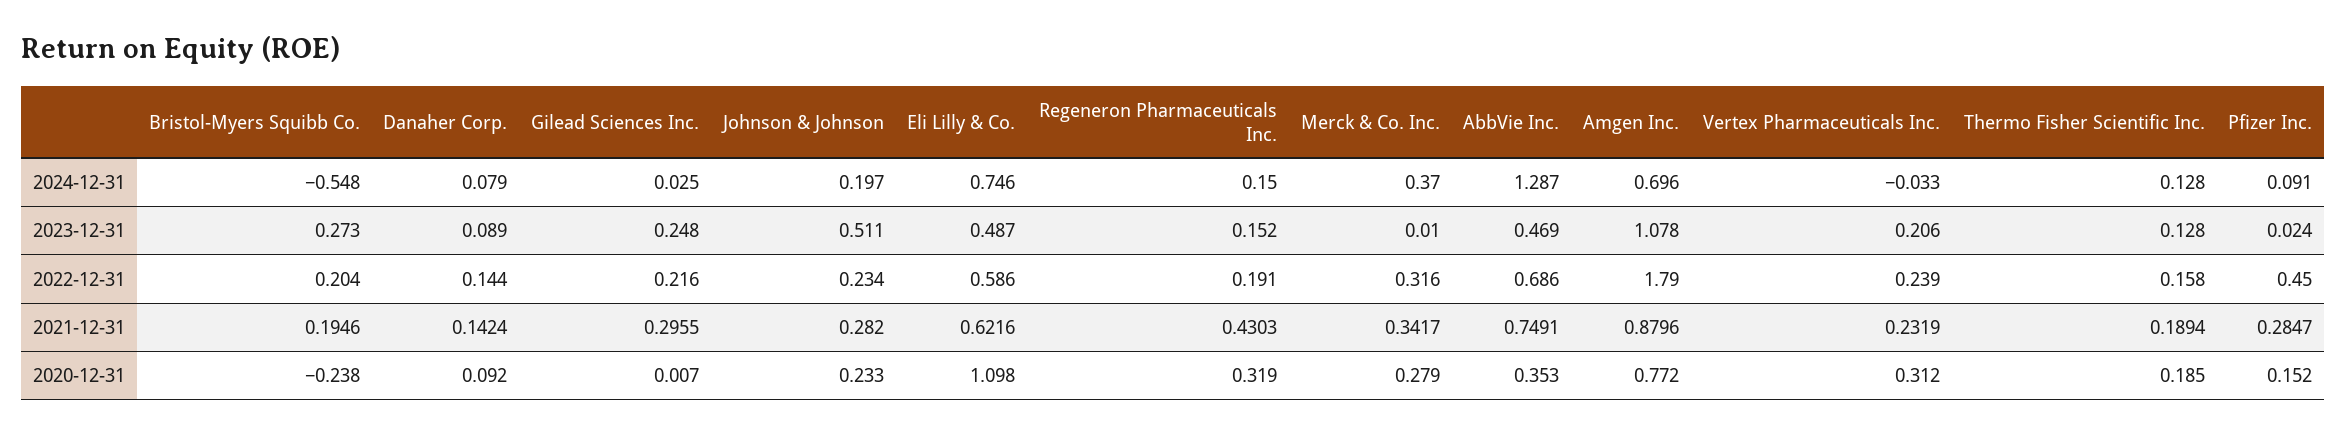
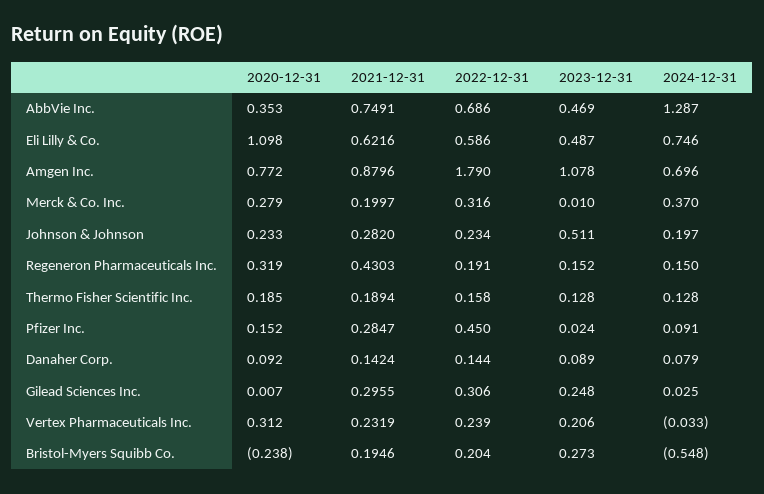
  {
    "Bristol-Myers Squibb Co.": {
      "2024-12-31": -0.548,
      "2023-12-31": 0.273,
      "2022-12-31": 0.204,
      "2021-12-31": 0.1946,
      "2020-12-31": -0.238
    },
    "Danaher Corp.": {
      "2024-12-31": 0.079,
      "2023-12-31": 0.089,
      "2022-12-31": 0.144,
      "2021-12-31": 0.1424,
      "2020-12-31": 0.092
    },
    "Gilead Sciences Inc.": {
      "2024-12-31": 0.025,
      "2023-12-31": 0.248,
-     "2022-12-31": 0.216,
+     "2022-12-31": 0.306,
      "2021-12-31": 0.2955,
      "2020-12-31": 0.007
    },
    "Johnson & Johnson": {
      "2024-12-31": 0.197,
      "2023-12-31": 0.511,
      "2022-12-31": 0.234,
      "2021-12-31": 0.282,
      "2020-12-31": 0.233
    },
    "Eli Lilly & Co.": {
      "2024-12-31": 0.746,
      "2023-12-31": 0.487,
      "2022-12-31": 0.586,
      "2021-12-31": 0.6216,
      "2020-12-31": 1.098
    },
    "Regeneron Pharmaceuticals Inc.": {
      "2024-12-31": 0.15,
      "2023-12-31": 0.152,
      "2022-12-31": 0.191,
      "2021-12-31": 0.4303,
      "2020-12-31": 0.319
    },
    "Merck & Co. Inc.": {
      "2024-12-31": 0.37,
      "2023-12-31": 0.01,
      "2022-12-31": 0.316,
-     "2021-12-31": 0.3417,
+     "2021-12-31": 0.1997,
      "2020-12-31": 0.279
    },
    "AbbVie Inc.": {
      "2024-12-31": 1.287,
      "2023-12-31": 0.469,
      "2022-12-31": 0.686,
      "2021-12-31": 0.7491,
      "2020-12-31": 0.353
    },
    "Amgen Inc.": {
      "2024-12-31": 0.696,
      "2023-12-31": 1.078,
      "2022-12-31": 1.79,
      "2021-12-31": 0.8796,
      "2020-12-31": 0.772
    },
    "Vertex Pharmaceuticals Inc.": {
      "2024-12-31": -0.033,
      "2023-12-31": 0.206,
      "2022-12-31": 0.239,
      "2021-12-31": 0.2319,
      "2020-12-31": 0.312
    },
    "Thermo Fisher Scientific Inc.": {
      "2024-12-31": 0.128,
      "2023-12-31": 0.128,
      "2022-12-31": 0.158,
      "2021-12-31": 0.1894,
      "2020-12-31": 0.185
    },
    "Pfizer Inc.": {
      "2024-12-31": 0.091,
      "2023-12-31": 0.024,
      "2022-12-31": 0.45,
      "2021-12-31": 0.2847,
      "2020-12-31": 0.152
    }
  }

